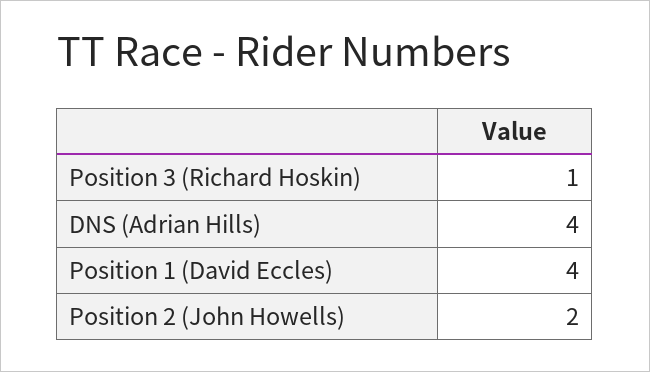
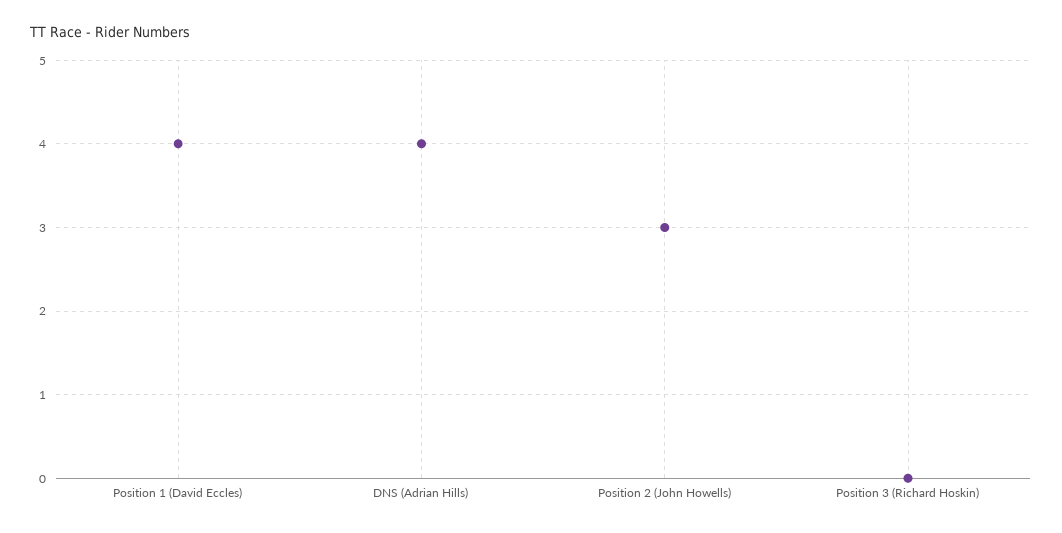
  {
-   "Position 3 (Richard Hoskin)": 1,
+   "Position 3 (Richard Hoskin)": 0,
    "DNS (Adrian Hills)": 4,
    "Position 1 (David Eccles)": 4,
-   "Position 2 (John Howells)": 2
+   "Position 2 (John Howells)": 3
  }

